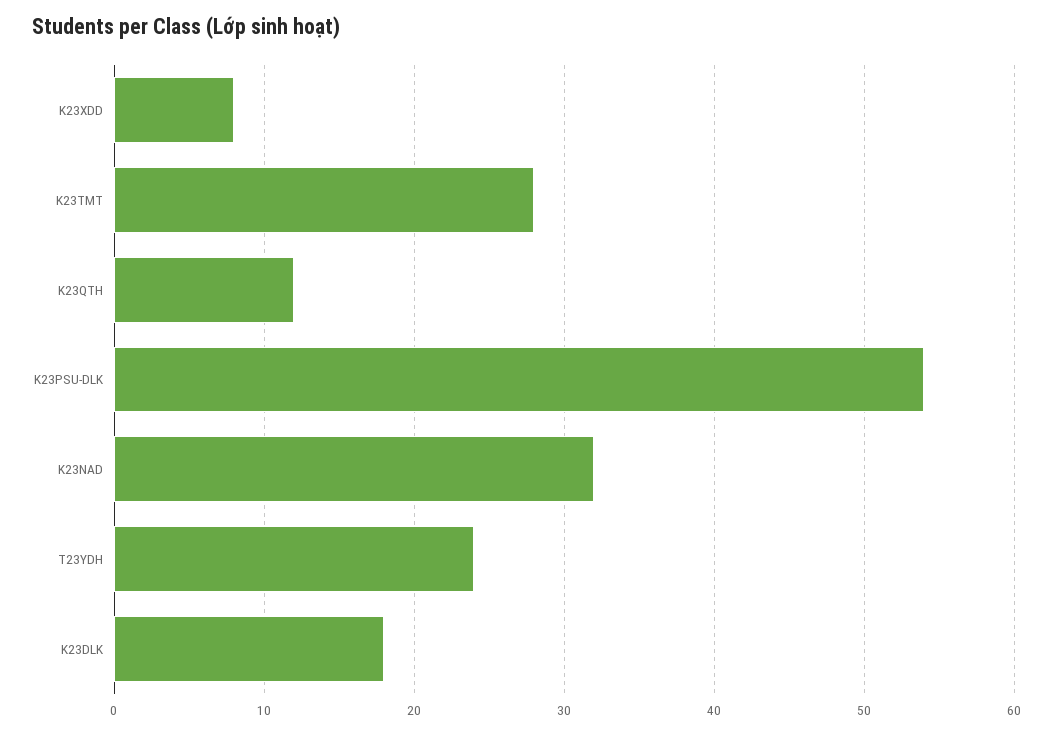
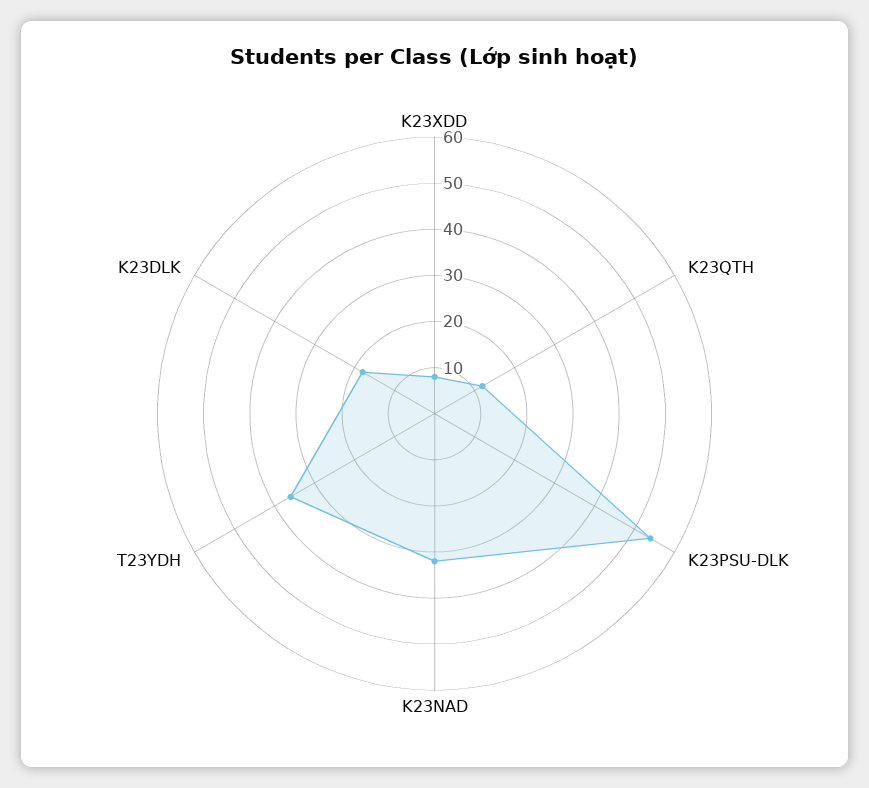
  {
    "K23XDD": 8,
-   "K23TMT": 28,
    "K23QTH": 12,
    "K23PSU-DLK": 54,
    "K23NAD": 32,
-   "T23YDH": 24,
+   "T23YDH": 35,
    "K23DLK": 18
  }

